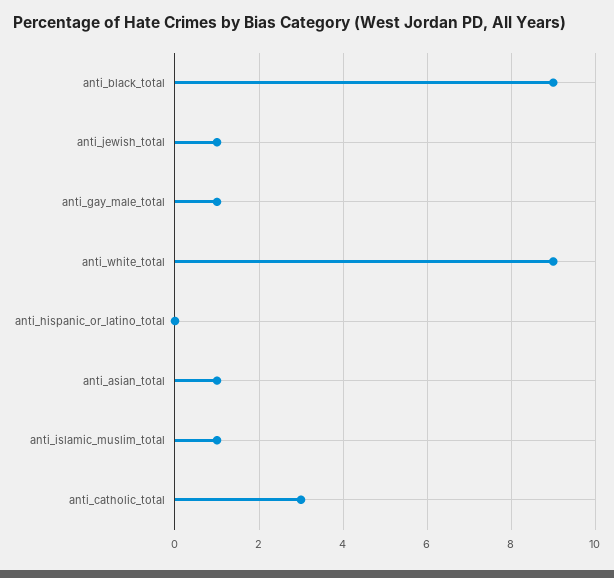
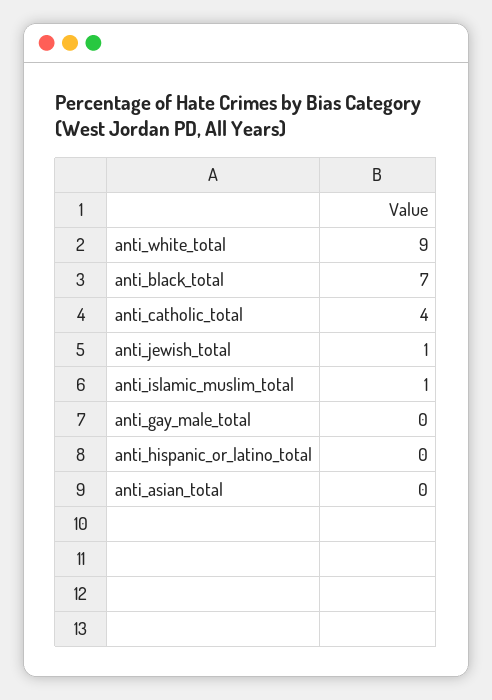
  {
-   "anti_black_total": 9,
+   "anti_black_total": 7,
    "anti_jewish_total": 1,
-   "anti_gay_male_total": 1,
+   "anti_gay_male_total": 0,
    "anti_white_total": 9,
    "anti_hispanic_or_latino_total": 0,
-   "anti_asian_total": 1,
+   "anti_asian_total": 0,
    "anti_islamic_muslim_total": 1,
-   "anti_catholic_total": 3
+   "anti_catholic_total": 4
  }

